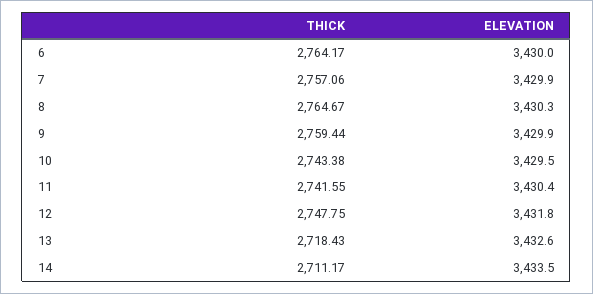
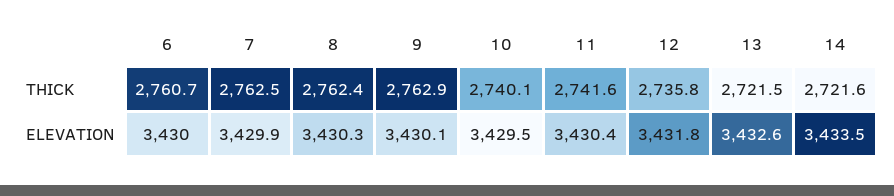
  {
    "THICK": {
-     "6": 2764.17,
+     "6": 2760.7,
-     "7": 2757.06,
+     "7": 2762.5,
-     "8": 2764.67,
+     "8": 2762.4,
-     "9": 2759.44,
+     "9": 2762.9,
-     "10": 2743.38,
+     "10": 2740.1,
      "11": 2741.55,
-     "12": 2747.75,
+     "12": 2735.8,
-     "13": 2718.43,
+     "13": 2721.5,
-     "14": 2711.17
+     "14": 2721.6
    },
    "ELEVATION": {
      "6": 3430,
      "7": 3429.9,
      "8": 3430.3,
-     "9": 3429.9,
+     "9": 3430.1,
      "10": 3429.5,
      "11": 3430.4,
      "12": 3431.8,
      "13": 3432.6,
      "14": 3433.5
    }
  }

